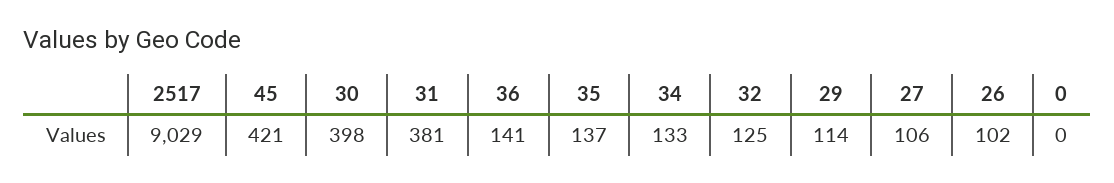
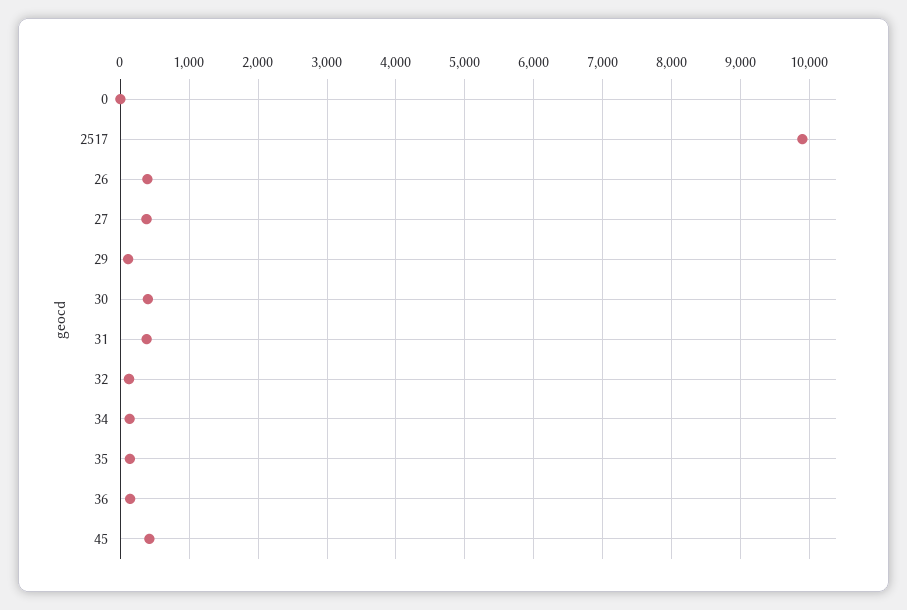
  {
-   "2517": 9029,
+   "2517": 9900,
    "45": 421,
    "30": 398,
    "31": 381,
    "36": 141,
    "35": 137,
    "34": 133,
    "32": 125,
    "29": 114,
-   "27": 106,
+   "27": 400,
-   "26": 102,
+   "26": 400,
    "0": 0
  }

